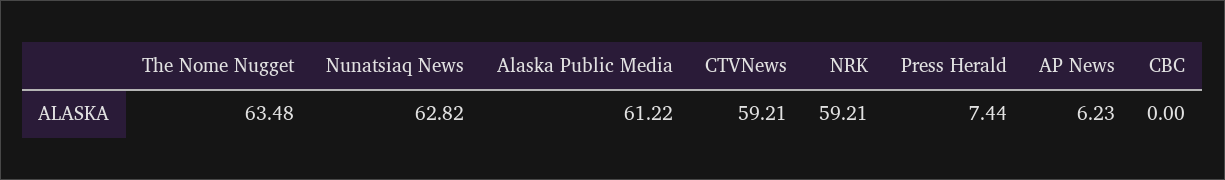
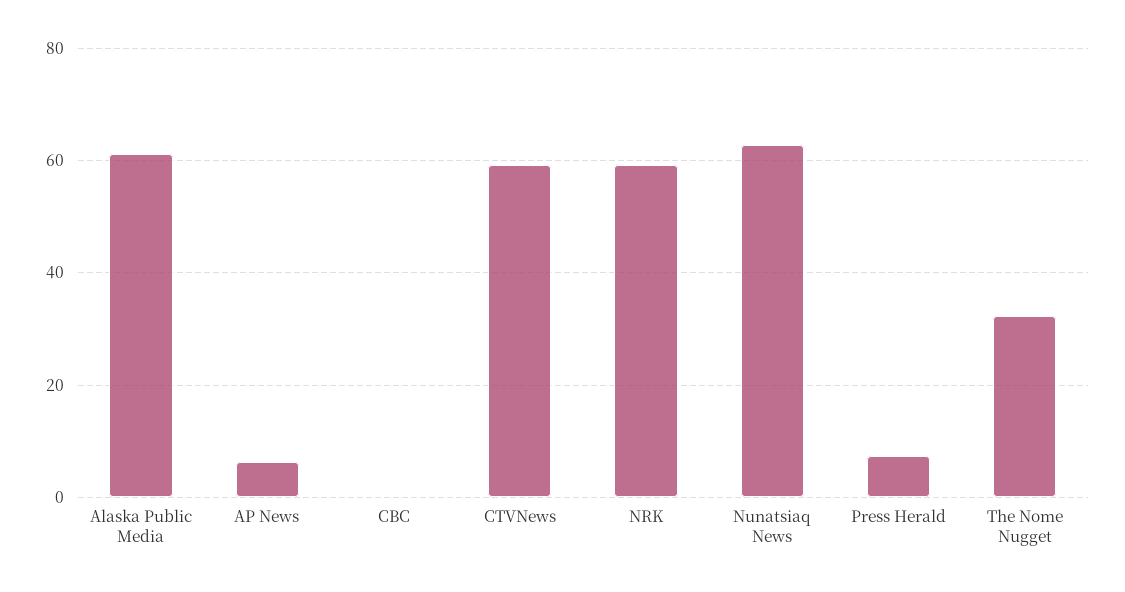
  {
-   "The Nome Nugget": 63.48,
+   "The Nome Nugget": 32,
    "Nunatsiaq News": 62.82,
    "Alaska Public Media": 61.22,
    "CTVNews": 59.21,
    "NRK": 59.21,
    "Press Herald": 7.44,
    "AP News": 6.23,
    "CBC": 0
  }

